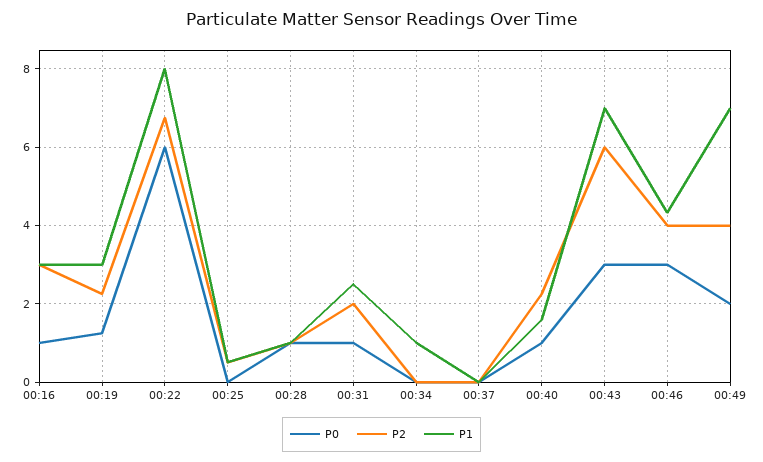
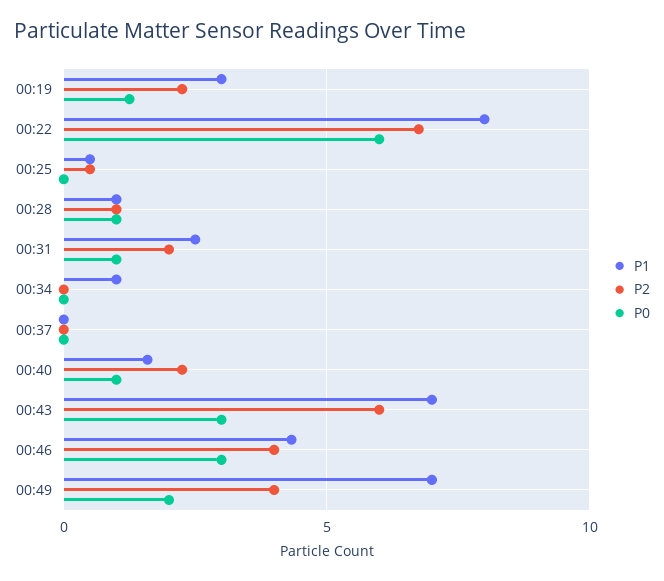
  {
    "P0": {
-     "00:16": 1,
      "00:19": 1.2,
      "00:22": 6,
      "00:25": 0,
      "00:28": 1,
      "00:31": 1,
      "00:34": 0,
      "00:37": 0,
      "00:40": 1,
      "00:43": 3,
      "00:46": 3,
      "00:49": 2
    },
    "P2": {
-     "00:16": 3,
      "00:19": 2.2,
      "00:22": 6.8,
      "00:25": 0.6,
      "00:28": 1,
      "00:31": 2,
      "00:34": 0,
      "00:37": 0,
      "00:40": 2.2,
      "00:43": 6,
      "00:46": 4,
      "00:49": 4
    },
    "P1": {
-     "00:16": 3,
      "00:19": 3,
      "00:22": 8,
      "00:25": 0.6,
      "00:28": 1,
      "00:31": 2.6,
      "00:34": 1,
      "00:37": 0,
      "00:40": 1.6,
      "00:43": 7,
      "00:46": 4.4,
      "00:49": 7
    }
  }

